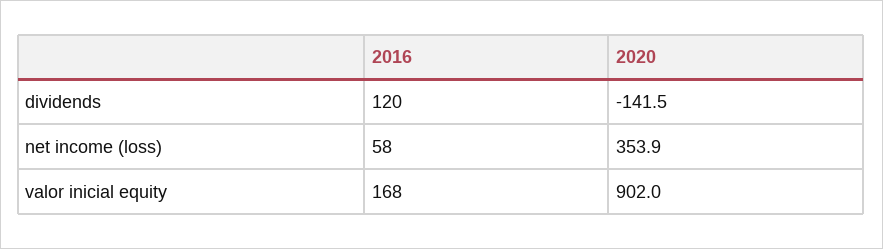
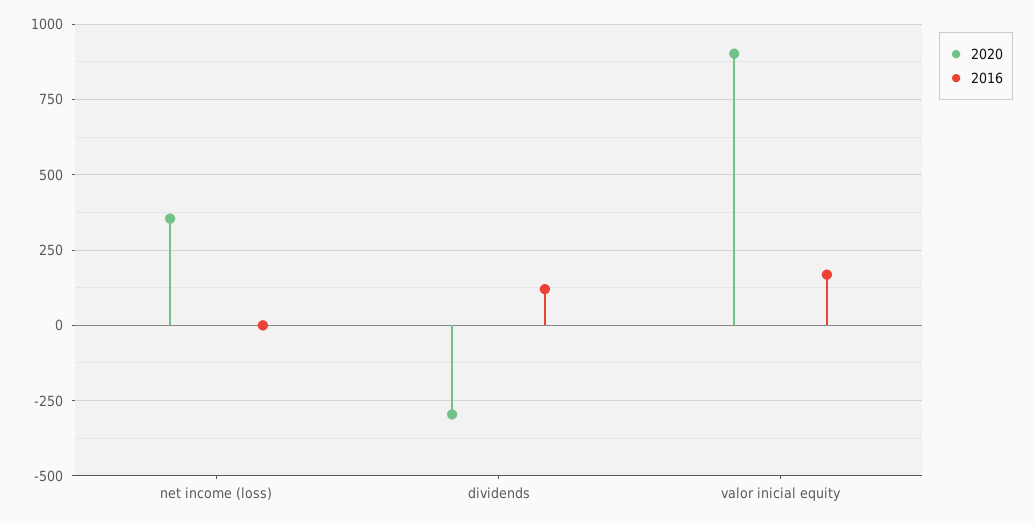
  {
    "2016": {
      "dividends": 120,
-     "net income (loss)": 58,
+     "net income (loss)": 0,
      "valor inicial equity": 168
    },
    "2020": {
-     "dividends": -141.5,
+     "dividends": -300,
      "net income (loss)": 353.9,
      "valor inicial equity": 902
    }
  }

